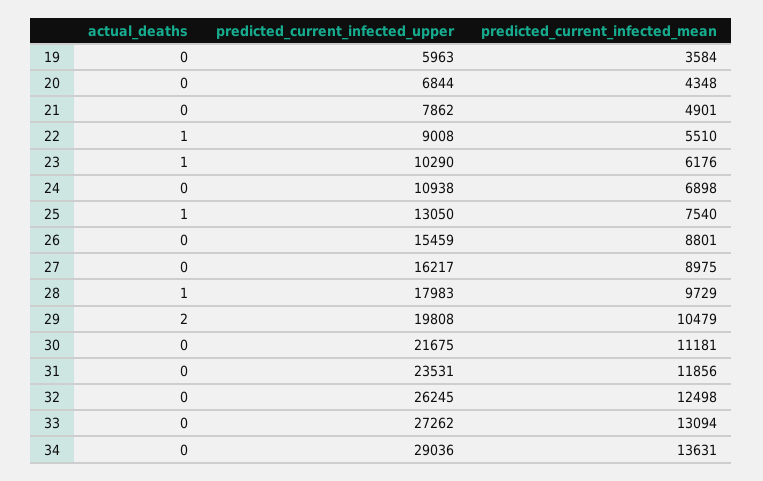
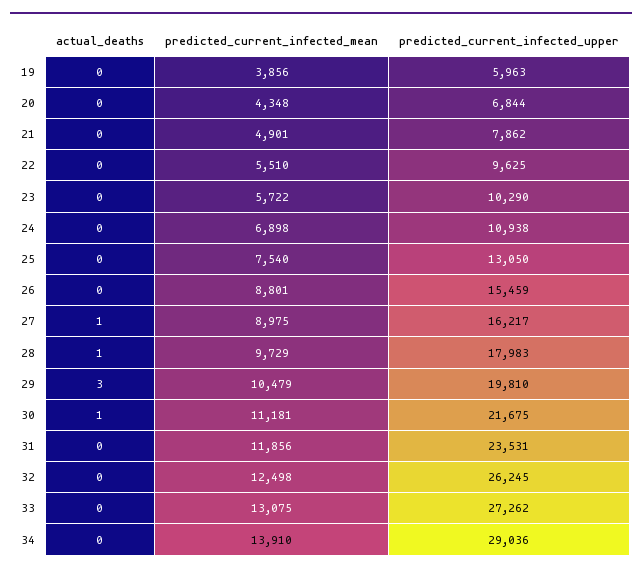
  {
    "actual_deaths": {
      "19": 0,
      "20": 0,
      "21": 0,
-     "22": 1,
+     "22": 0,
-     "23": 1,
+     "23": 0,
      "24": 0,
-     "25": 1,
+     "25": 0,
      "26": 0,
-     "27": 0,
+     "27": 1,
      "28": 1,
-     "29": 2,
+     "29": 3,
-     "30": 0,
+     "30": 1,
      "31": 0,
      "32": 0,
      "33": 0,
      "34": 0
    },
    "predicted_current_infected_upper": {
      "19": 5963,
      "20": 6844,
      "21": 7862,
-     "22": 9008,
+     "22": 9625,
      "23": 10290,
      "24": 10938,
      "25": 13050,
      "26": 15459,
      "27": 16217,
      "28": 17983,
-     "29": 19808,
+     "29": 19810,
      "30": 21675,
      "31": 23531,
      "32": 26245,
      "33": 27262,
      "34": 29036
    },
    "predicted_current_infected_mean": {
-     "19": 3584,
+     "19": 3856,
      "20": 4348,
      "21": 4901,
      "22": 5510,
-     "23": 6176,
+     "23": 5722,
      "24": 6898,
      "25": 7540,
      "26": 8801,
      "27": 8975,
      "28": 9729,
      "29": 10479,
      "30": 11181,
      "31": 11856,
      "32": 12498,
-     "33": 13094,
+     "33": 13075,
-     "34": 13631
+     "34": 13910
    }
  }

